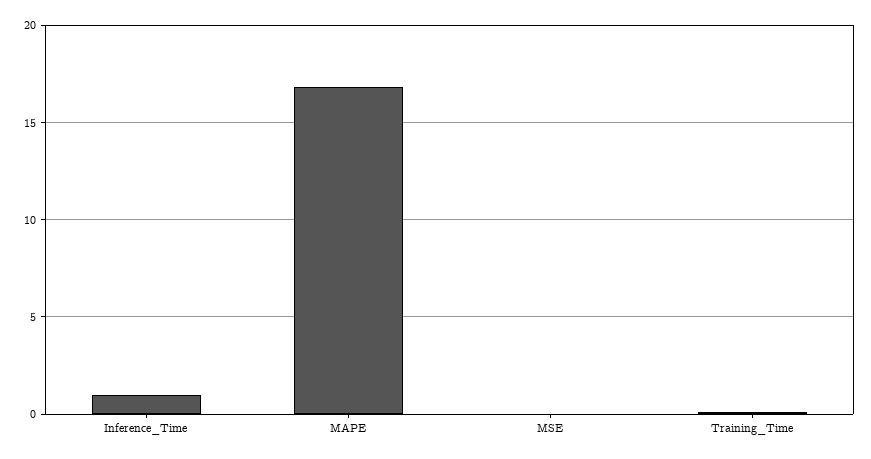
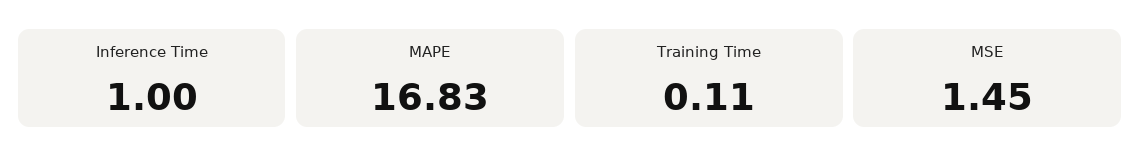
  {
    "Inference_Time": 1,
    "MAPE": 16.83,
-   "MSE": 0,
+   "MSE": 1.45,
    "Training_Time": 0.11
  }

